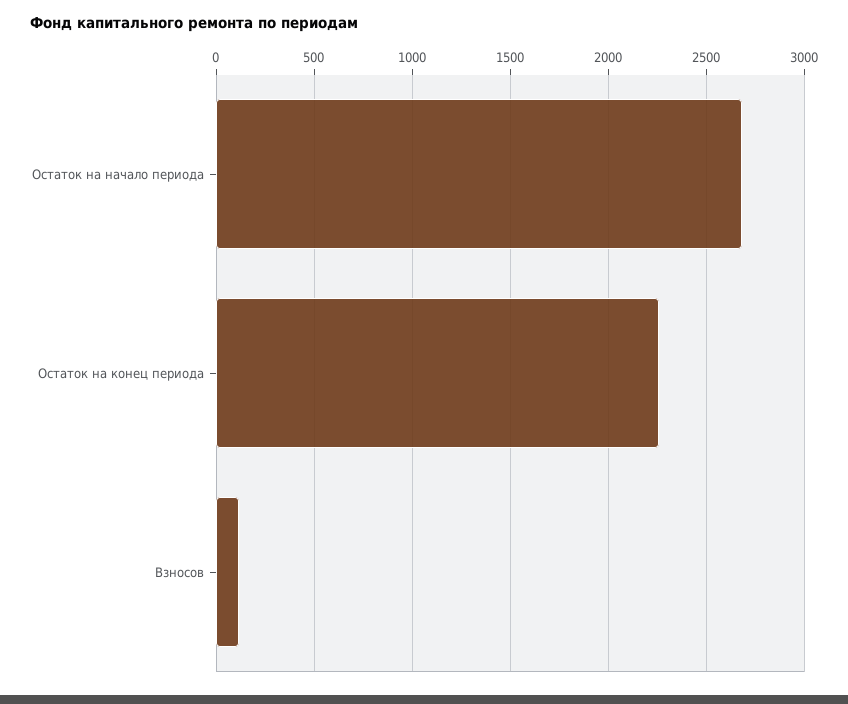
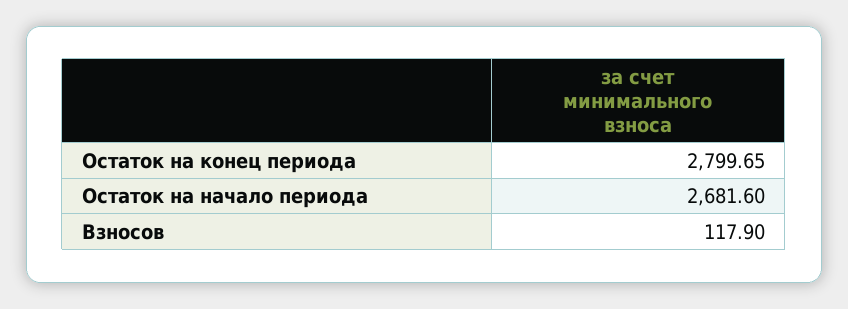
  {
    "Остаток на начало периода": 2681.6,
-   "Остаток на конец периода": 2250,
+   "Остаток на конец периода": 2799.65,
    "Взносов": 117.9
  }

